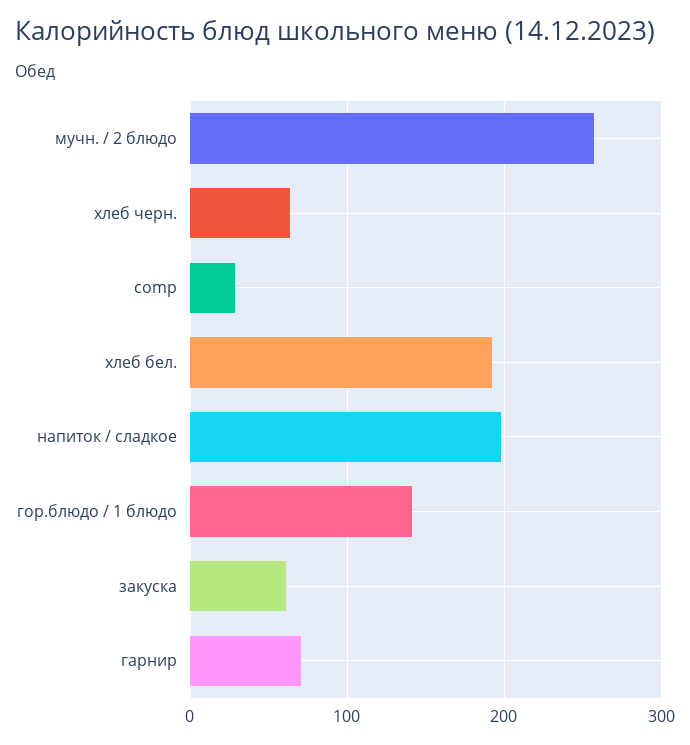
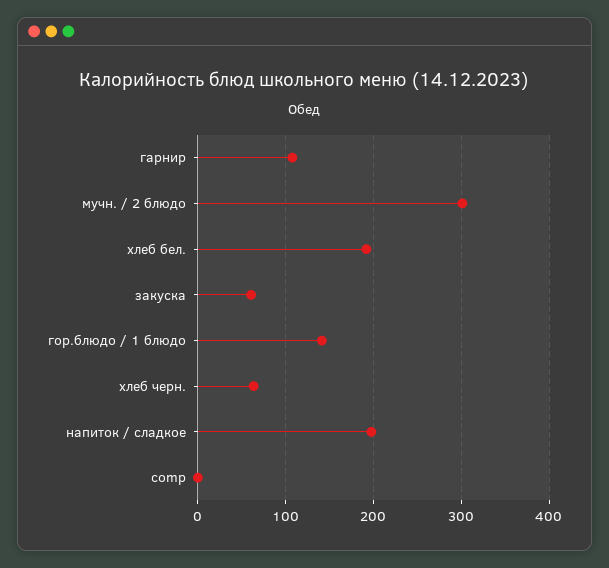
  {
-   "мучн. / 2 блюдо": 260,
+   "мучн. / 2 блюдо": 300,
    "хлеб черн.": 60,
-   "comp": 30,
+   "comp": 0,
    "хлеб бел.": 190,
    "напиток / сладкое": 200,
    "гор.блюдо / 1 блюдо": 140,
    "закуска": 60,
-   "гарнир": 70
+   "гарнир": 110
  }

